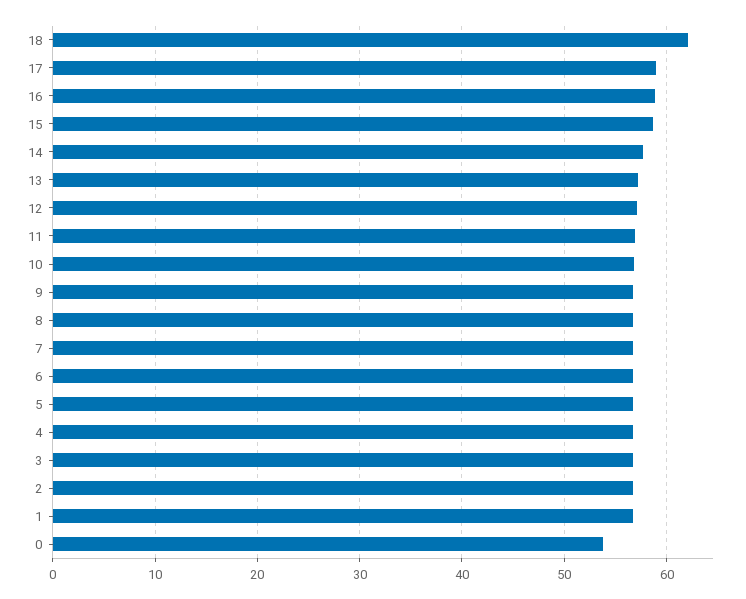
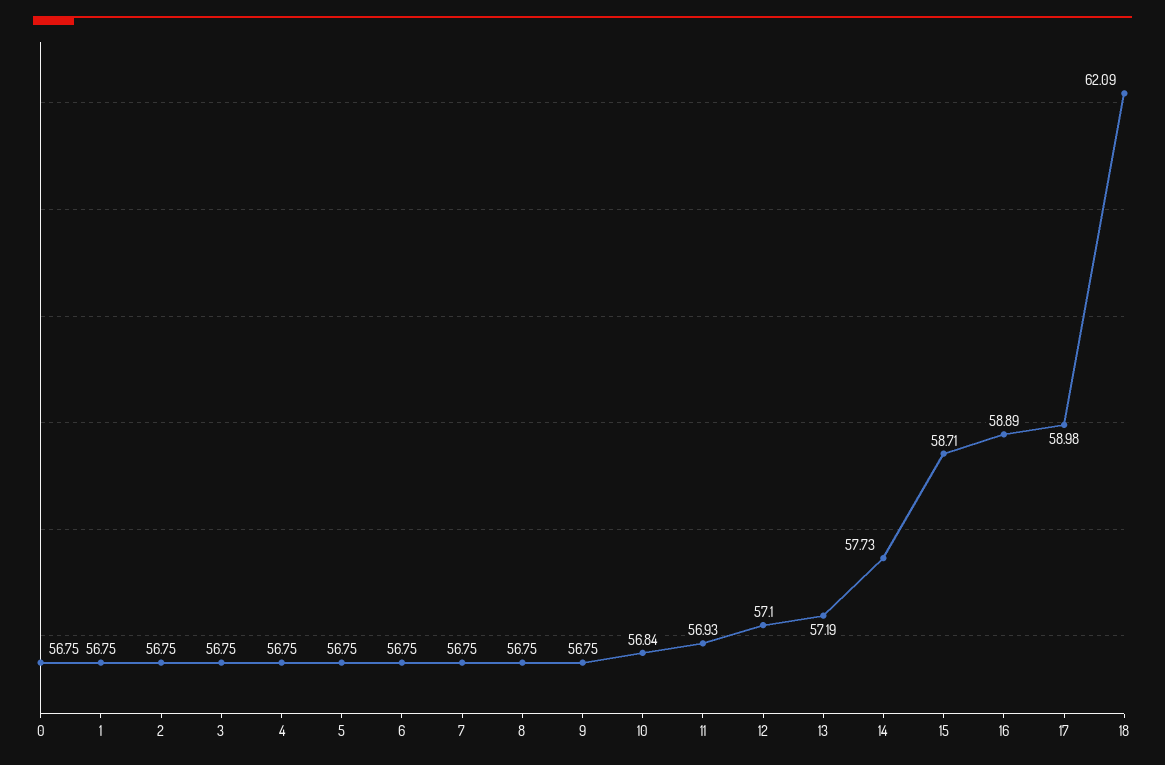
  {
    "18": 62.09,
    "17": 58.98,
    "16": 58.89,
    "15": 58.71,
    "14": 57.73,
    "13": 57.19,
    "12": 57.1,
    "11": 56.93,
    "10": 56.84,
    "9": 56.75,
    "8": 56.75,
    "7": 56.75,
    "6": 56.75,
    "5": 56.75,
    "4": 56.75,
    "3": 56.75,
    "2": 56.75,
    "1": 56.75,
-   "0": 54
+   "0": 56.75
  }

